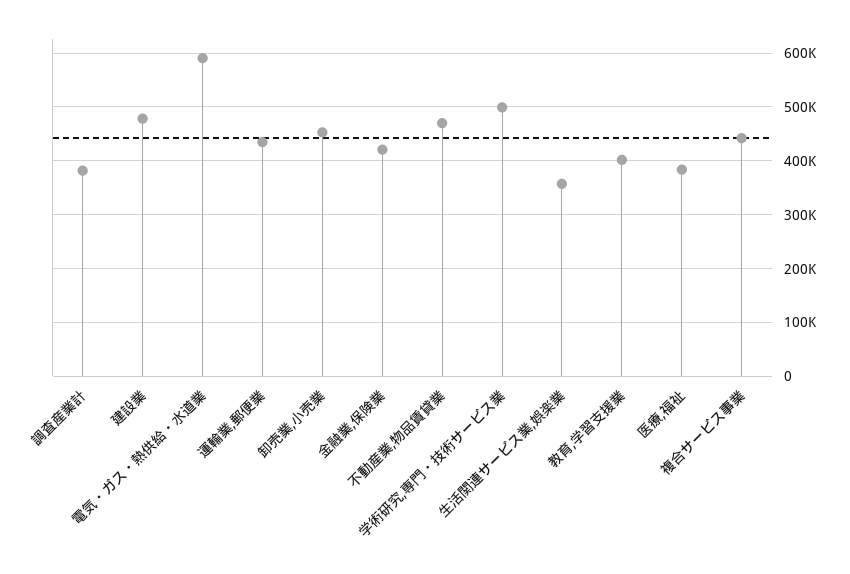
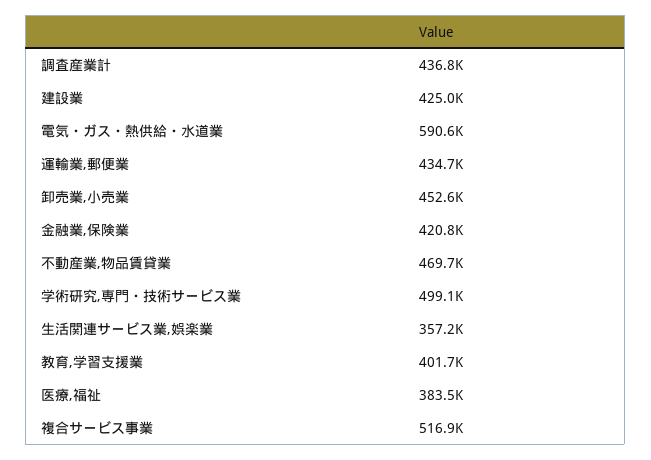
  {
-   "調査産業計": 380000,
+   "調査産業計": 436800,
-   "建設業": 480000,
+   "建設業": 425000,
    "電気・ガス・熱供給・水道業": 590600,
    "運輸業,郵便業": 434700,
    "卸売業,小売業": 452600,
    "金融業,保険業": 420800,
    "不動産業,物品賃貸業": 469700,
    "学術研究,専門・技術サービス業": 499100,
    "生活関連サービス業,娯楽業": 357200,
    "教育,学習支援業": 401700,
    "医療,福祉": 383500,
-   "複合サービス事業": 440000
+   "複合サービス事業": 516900
  }

